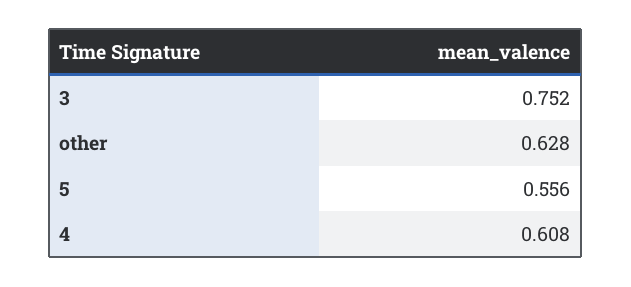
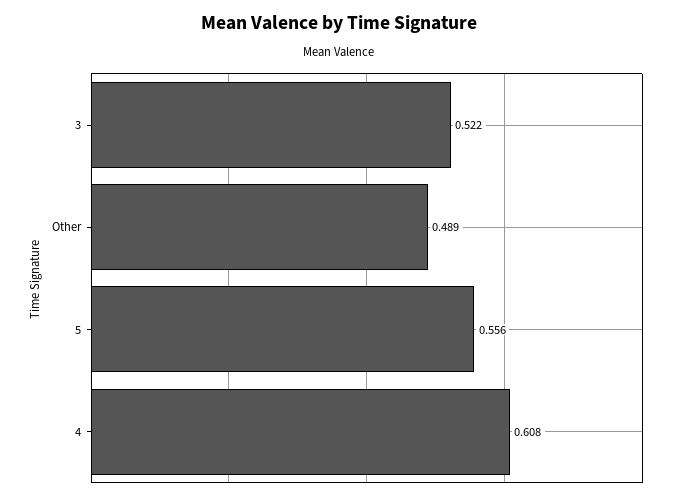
  {
-   "3": 0.752,
+   "3": 0.522,
-   "other": 0.628,
+   "other": 0.489,
    "5": 0.556,
    "4": 0.608
  }

